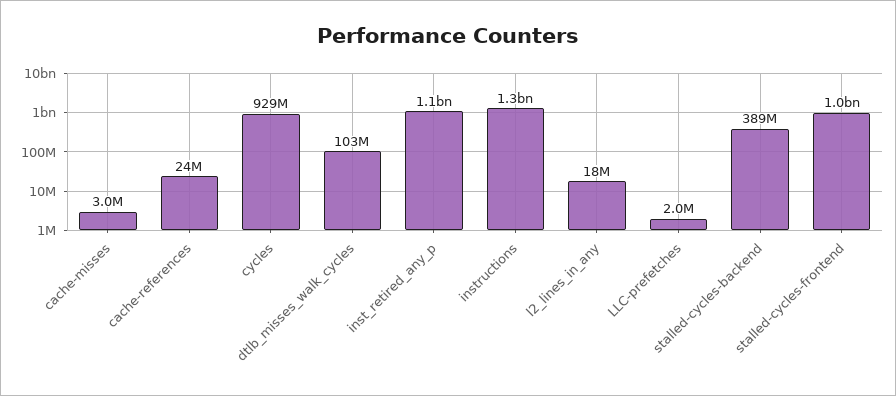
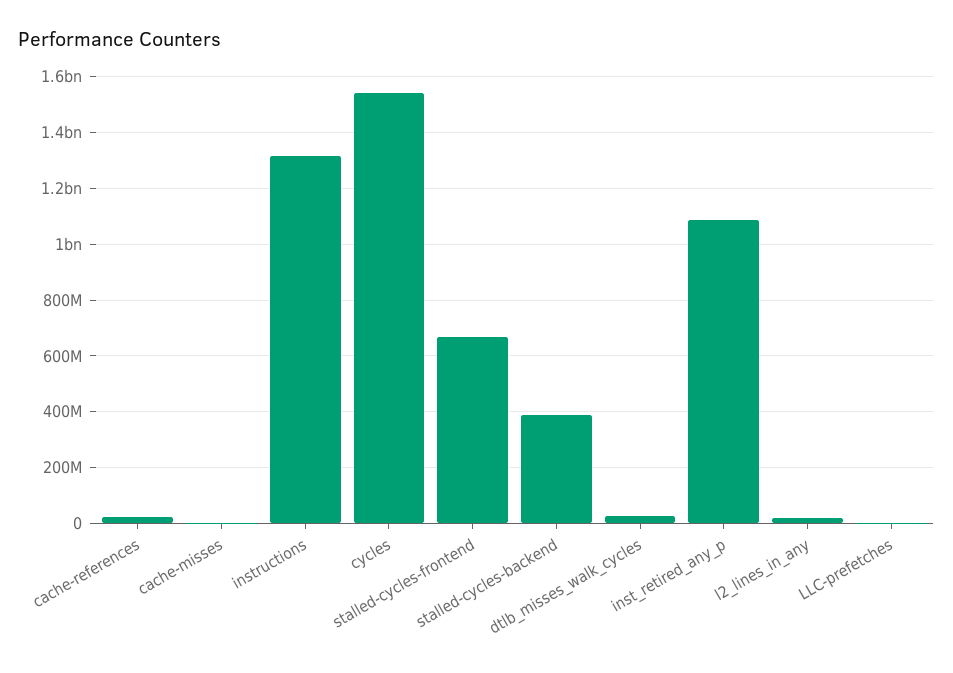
  {
    "cache-misses": 3000000,
    "cache-references": 24000000,
-   "cycles": 929000000,
+   "cycles": 1550000000,
-   "dtlb_misses_walk_cycles": 103000000,
+   "dtlb_misses_walk_cycles": 25000000,
    "inst_retired_any_p": 1100000000,
    "instructions": 1300000000,
    "l2_lines_in_any": 18000000,
    "LLC-prefetches": 2000000,
    "stalled-cycles-backend": 389000000,
-   "stalled-cycles-frontend": 1000000000
+   "stalled-cycles-frontend": 675000000
  }

